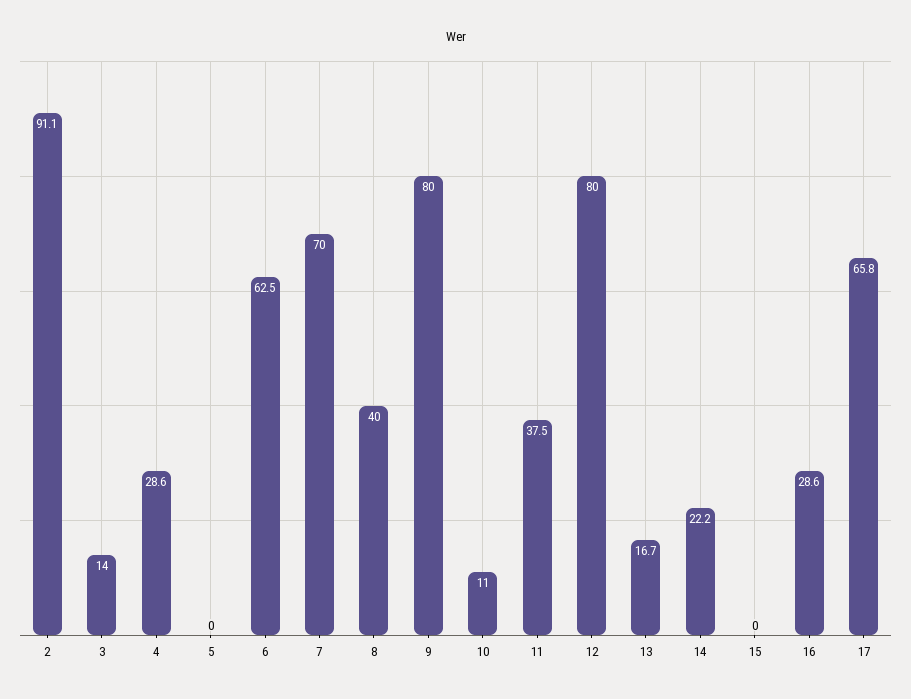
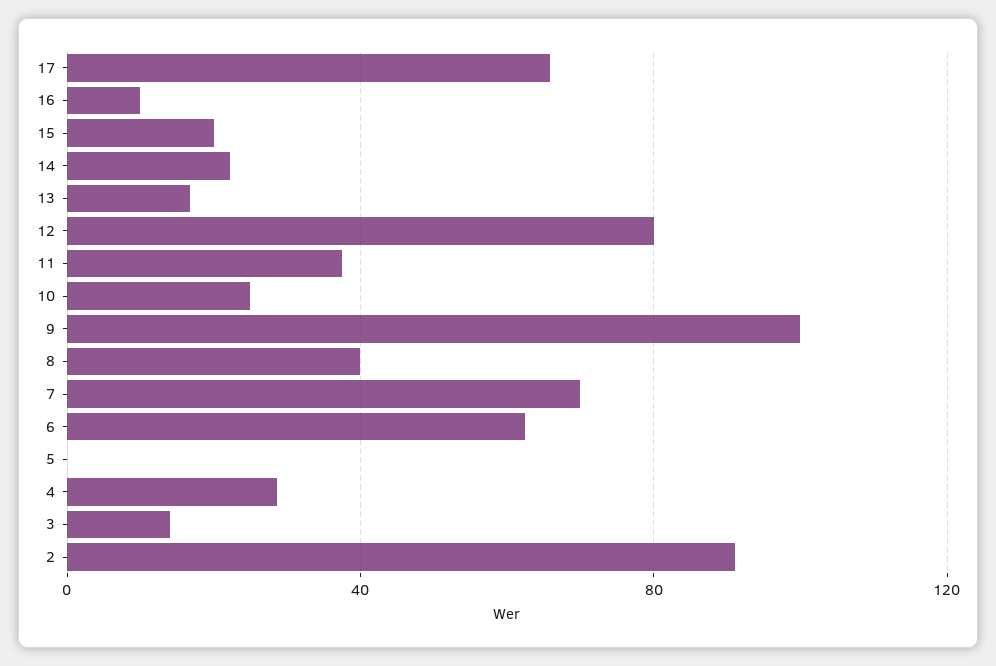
  {
    "2": 91.1,
    "3": 14,
    "4": 28.6,
    "5": 0,
    "6": 62.5,
    "7": 70,
    "8": 40,
-   "9": 80,
+   "9": 100,
-   "10": 11,
+   "10": 25,
    "11": 37.5,
    "12": 80,
    "13": 16.7,
    "14": 22.2,
-   "15": 0,
+   "15": 20,
-   "16": 28.6,
+   "16": 10,
    "17": 65.8
  }

